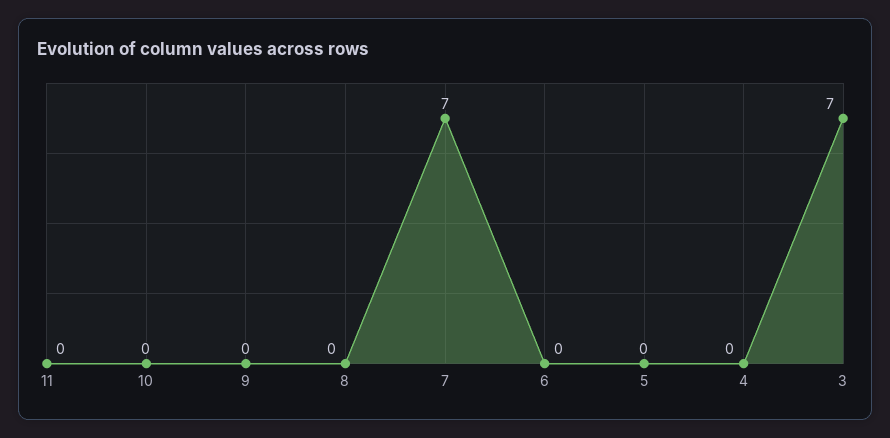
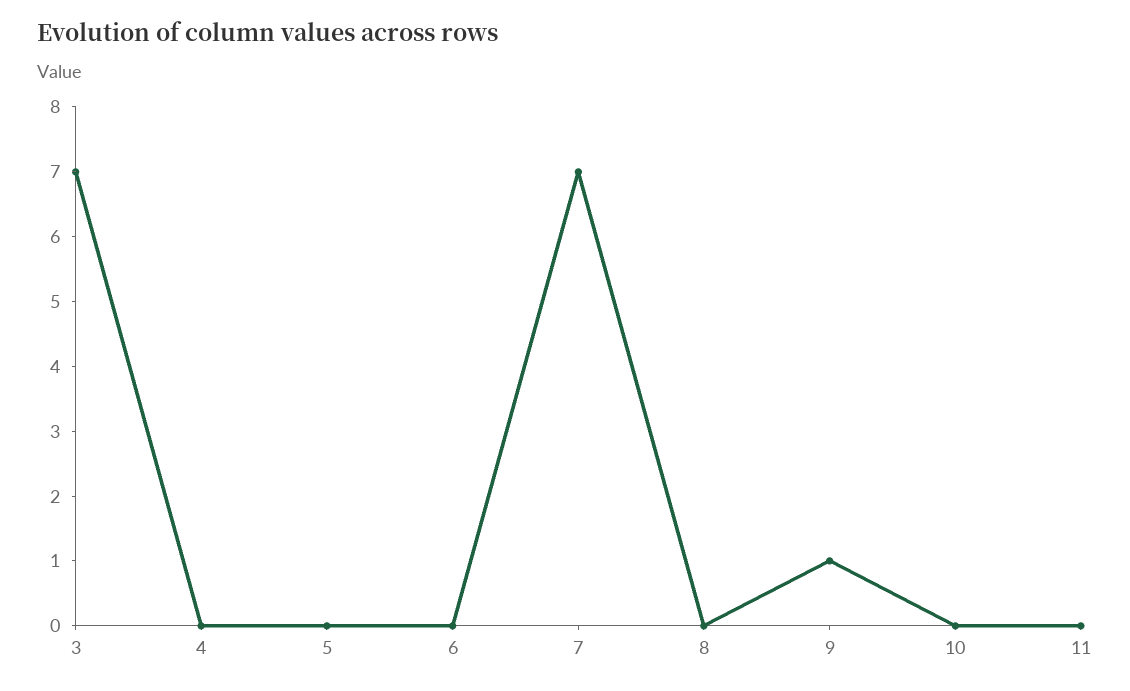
  {
    "11": 0,
    "10": 0,
-   "9": 0,
+   "9": 1,
    "8": 0,
    "7": 7,
    "6": 0,
    "5": 0,
    "4": 0,
    "3": 7
  }

